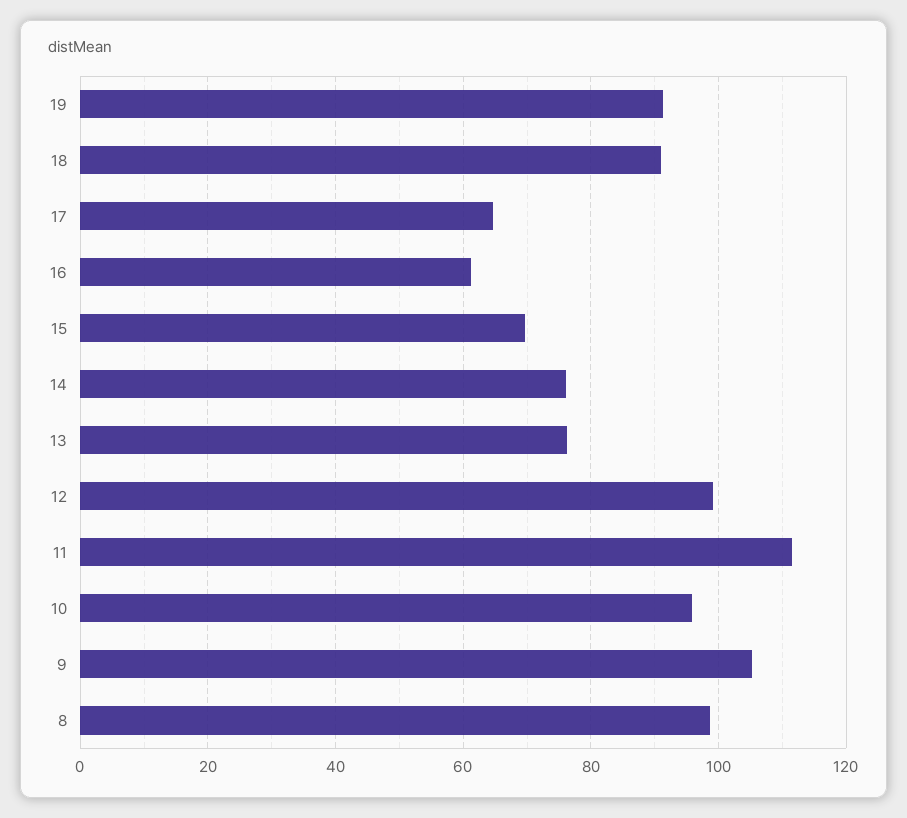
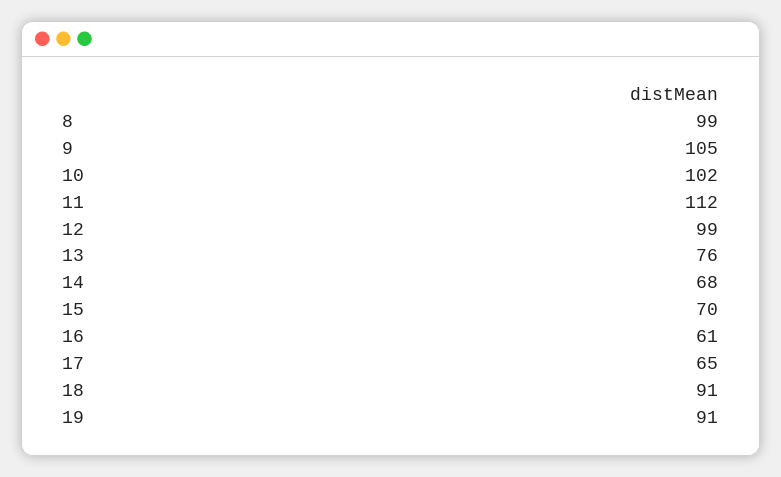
  {
    "19": 91,
    "18": 91,
    "17": 65,
    "16": 61,
    "15": 70,
-   "14": 76,
+   "14": 68,
    "13": 76,
    "12": 99,
    "11": 112,
-   "10": 96,
+   "10": 102,
    "9": 105,
    "8": 99
  }

